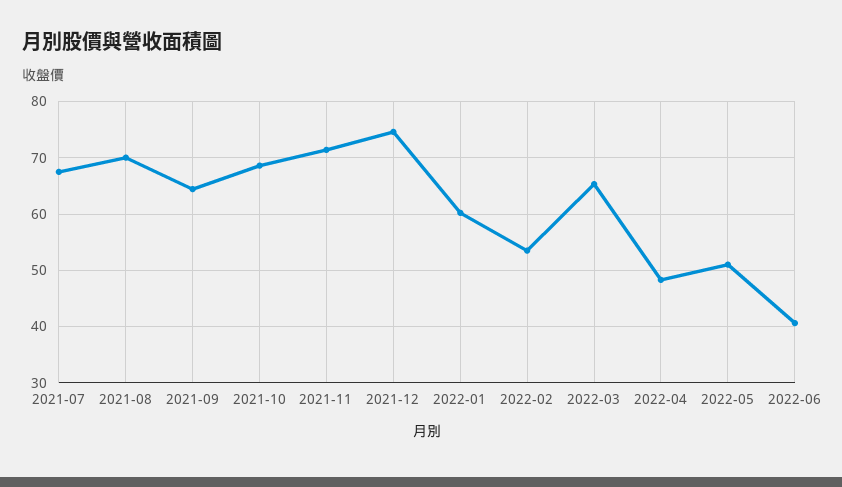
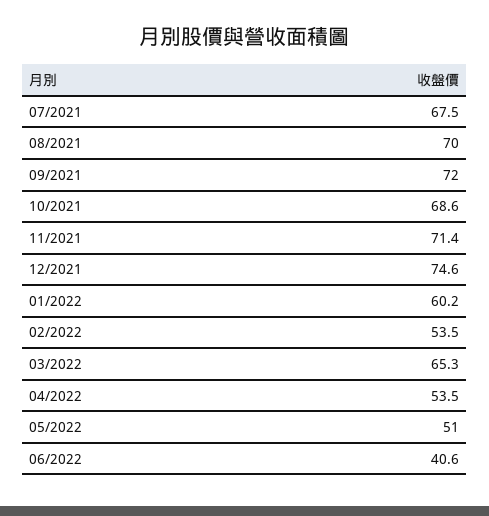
  {
    "2021-07": 67.5,
    "2021-08": 70,
-   "2021-09": 64,
+   "2021-09": 72,
    "2021-10": 68.6,
    "2021-11": 71.4,
    "2021-12": 74.6,
    "2022-01": 60.2,
    "2022-02": 53.5,
    "2022-03": 65.3,
-   "2022-04": 48,
+   "2022-04": 53.5,
    "2022-05": 51,
    "2022-06": 40.6
  }

